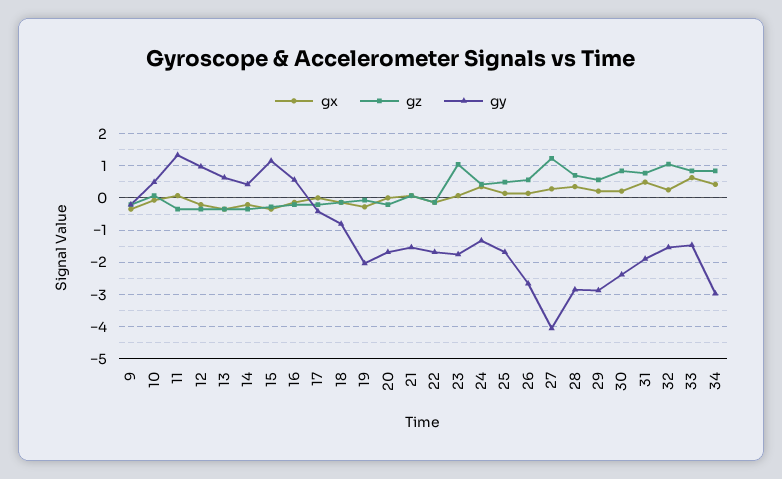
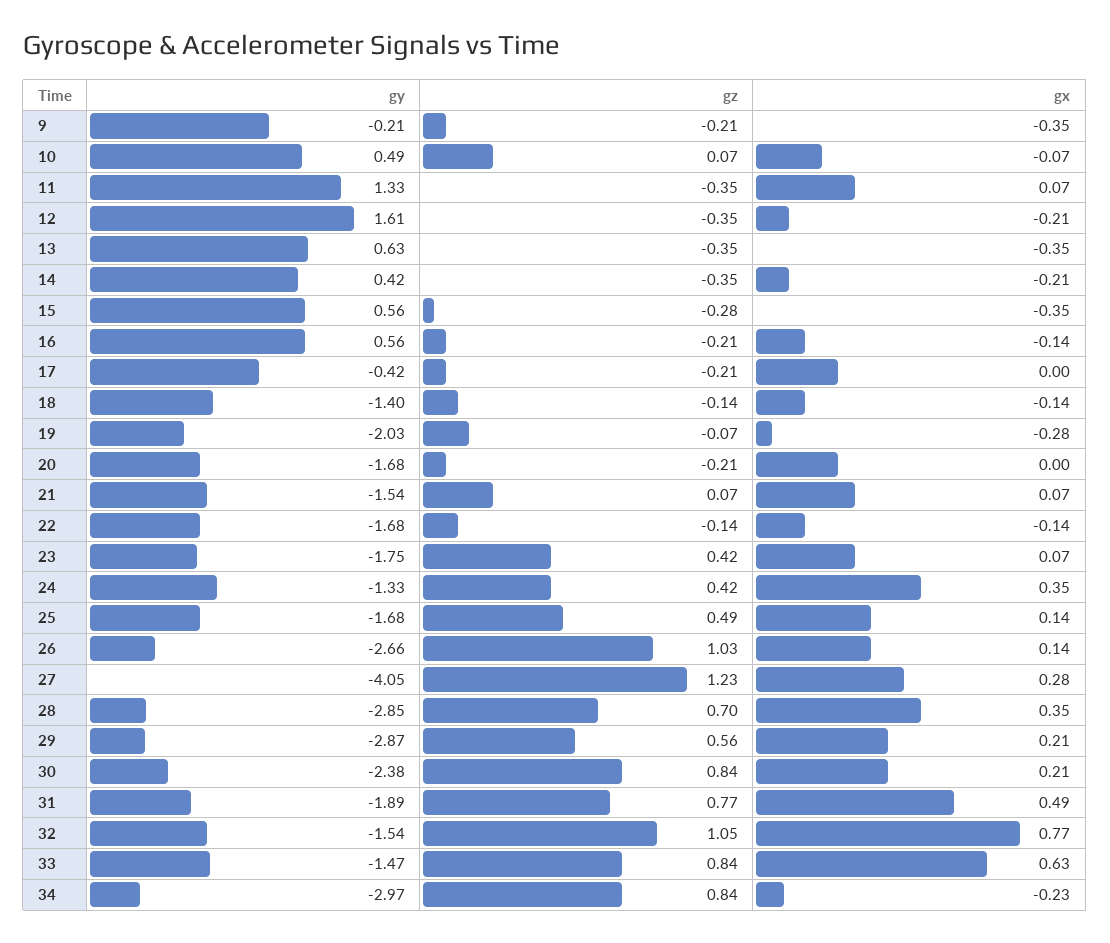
  {
    "gx": {
      "9": -0.35,
      "10": -0.07,
      "11": 0.07,
      "12": -0.21,
      "13": -0.35,
      "14": -0.21,
      "15": -0.35,
      "16": -0.14,
      "17": 0,
      "18": -0.14,
      "19": -0.28,
      "20": 0,
      "21": 0.07,
      "22": -0.14,
      "23": 0.07,
      "24": 0.35,
      "25": 0.14,
      "26": 0.14,
      "27": 0.28,
      "28": 0.35,
      "29": 0.21,
      "30": 0.21,
      "31": 0.49,
-     "32": 0.2,
+     "32": 0.77,
      "33": 0.63,
-     "34": 0.4
+     "34": -0.23
    },
    "gz": {
      "9": -0.21,
      "10": 0.07,
      "11": -0.35,
      "12": -0.35,
      "13": -0.35,
      "14": -0.35,
      "15": -0.28,
      "16": -0.21,
      "17": -0.21,
      "18": -0.14,
      "19": -0.07,
      "20": -0.21,
      "21": 0.07,
      "22": -0.14,
-     "23": 1,
+     "23": 0.42,
      "24": 0.42,
      "25": 0.49,
-     "26": 0.6,
+     "26": 1.03,
      "27": 1.23,
      "28": 0.7,
      "29": 0.56,
      "30": 0.84,
      "31": 0.77,
      "32": 1.05,
      "33": 0.84,
      "34": 0.84
    },
    "gy": {
      "9": -0.21,
      "10": 0.49,
      "11": 1.33,
-     "12": 1,
+     "12": 1.61,
      "13": 0.63,
      "14": 0.42,
-     "15": 1.2,
+     "15": 0.56,
      "16": 0.56,
      "17": -0.42,
-     "18": -0.8,
+     "18": -1.4,
      "19": -2.03,
      "20": -1.68,
      "21": -1.54,
      "22": -1.68,
      "23": -1.75,
      "24": -1.33,
      "25": -1.68,
      "26": -2.66,
      "27": -4.05,
      "28": -2.85,
      "29": -2.87,
      "30": -2.38,
      "31": -1.89,
      "32": -1.54,
      "33": -1.47,
      "34": -2.97
    }
  }

